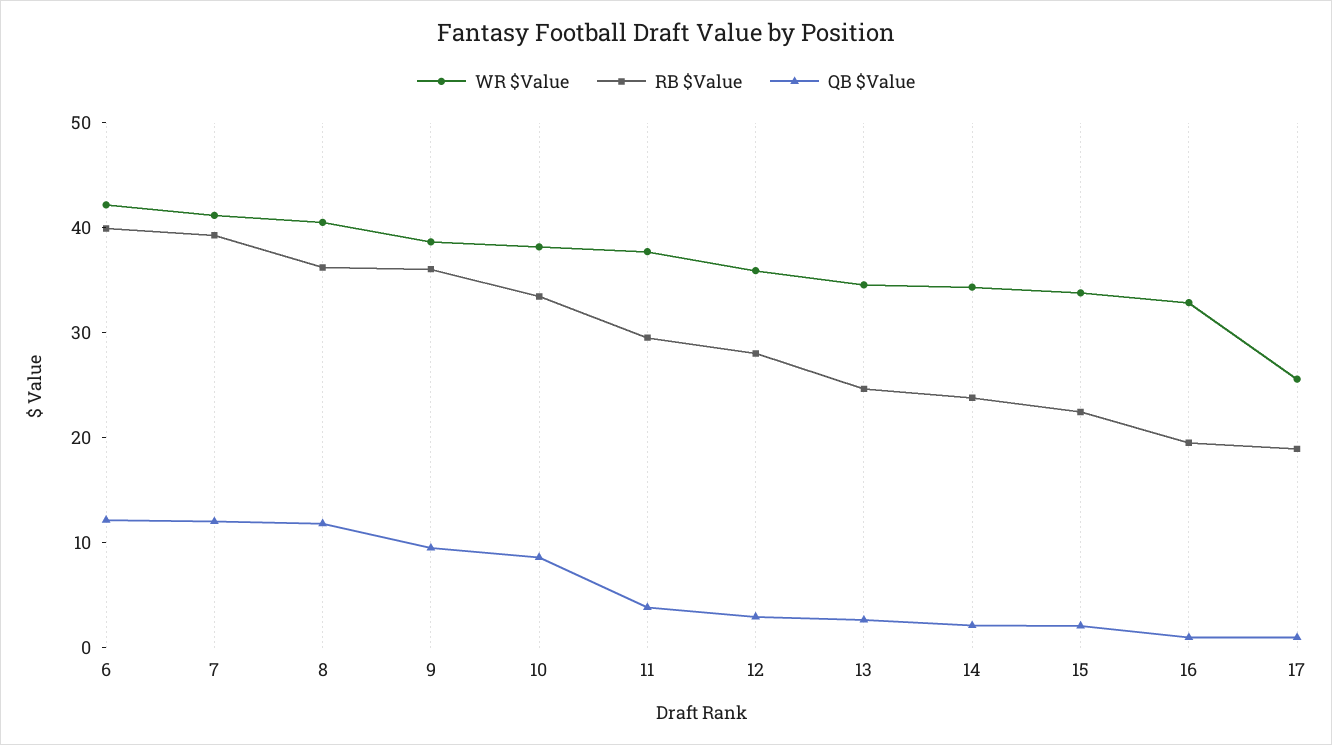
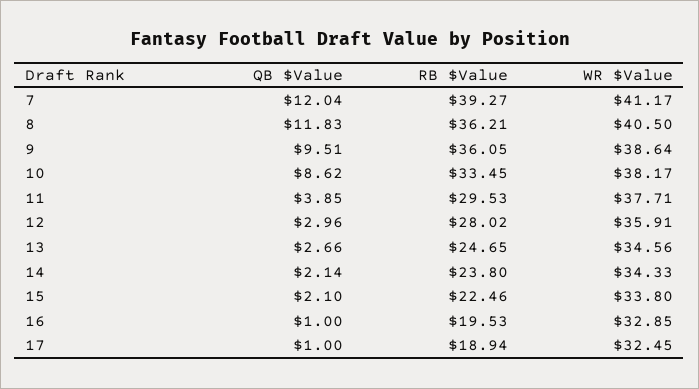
  {
    "WR $Value": {
-     "6": 42,
      "7": 41.17,
      "8": 40.5,
      "9": 38.64,
      "10": 38.17,
      "11": 37.71,
      "12": 35.91,
      "13": 34.56,
      "14": 34.33,
      "15": 33.8,
      "16": 32.85,
-     "17": 26
+     "17": 32.45
    },
    "RB $Value": {
-     "6": 40,
      "7": 39.27,
      "8": 36.21,
      "9": 36.05,
      "10": 33.45,
      "11": 29.53,
      "12": 28.02,
      "13": 24.65,
      "14": 23.8,
      "15": 22.46,
      "16": 19.53,
      "17": 18.94
    },
    "QB $Value": {
-     "6": 12,
      "7": 12.04,
      "8": 11.83,
      "9": 9.51,
      "10": 8.62,
      "11": 3.85,
      "12": 2.96,
      "13": 2.66,
      "14": 2.14,
      "15": 2.1,
      "16": 1,
      "17": 1
    }
  }

